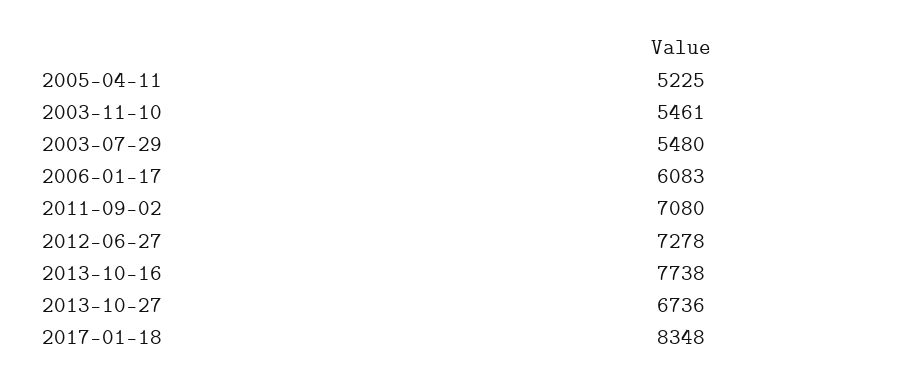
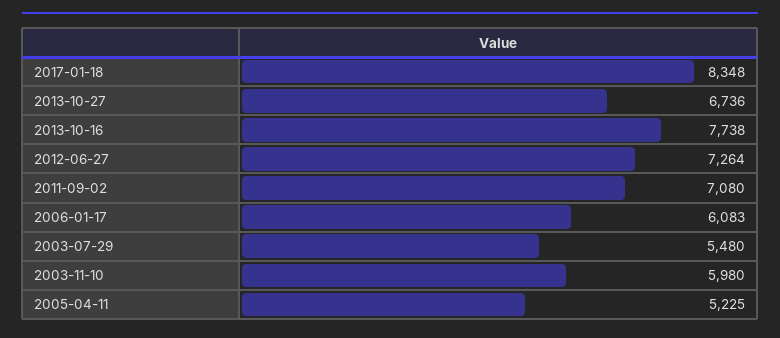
  {
    "2005-04-11": 5225,
-   "2003-11-10": 5461,
+   "2003-11-10": 5980,
    "2003-07-29": 5480,
    "2006-01-17": 6083,
    "2011-09-02": 7080,
-   "2012-06-27": 7278,
+   "2012-06-27": 7264,
    "2013-10-16": 7738,
    "2013-10-27": 6736,
    "2017-01-18": 8348
  }

